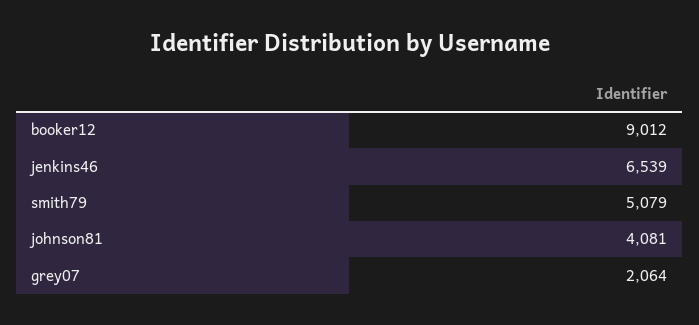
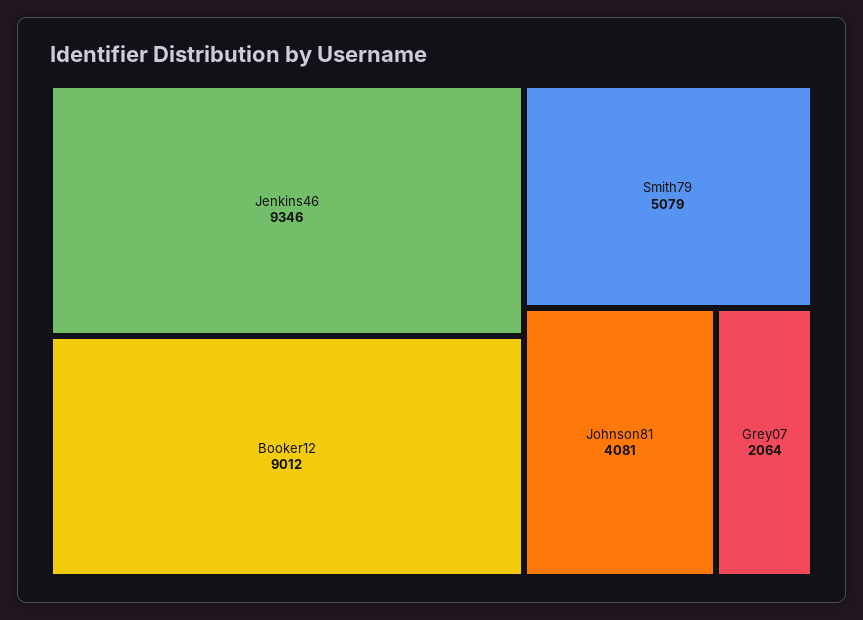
  {
    "booker12": 9012,
-   "jenkins46": 6539,
+   "jenkins46": 9346,
    "smith79": 5079,
    "johnson81": 4081,
    "grey07": 2064
  }

